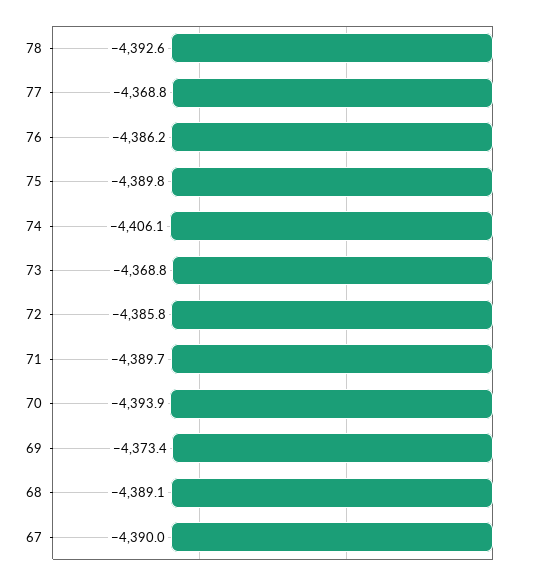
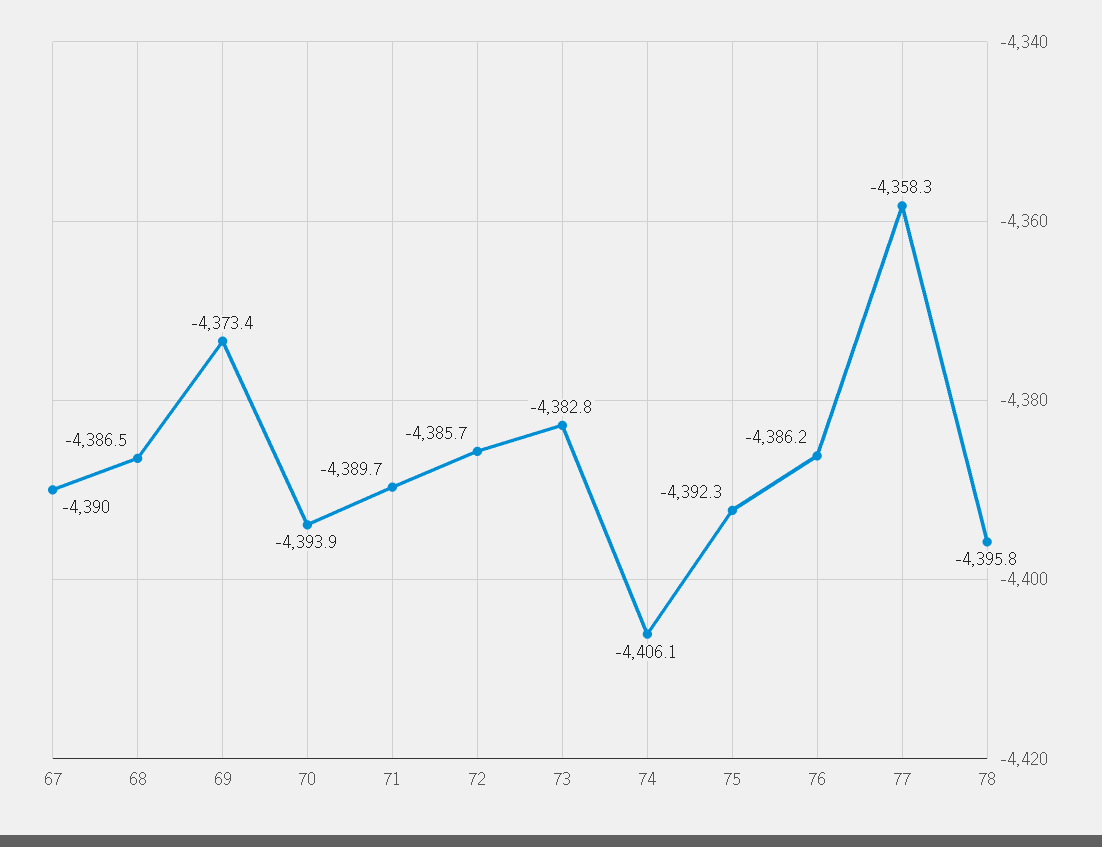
  {
-   "78": -4392.6,
+   "78": -4395.8,
-   "77": -4368.8,
+   "77": -4358.3,
    "76": -4386.2,
-   "75": -4389.8,
+   "75": -4392.3,
    "74": -4406.1,
-   "73": -4368.8,
+   "73": -4382.8,
-   "72": -4385.8,
+   "72": -4385.7,
    "71": -4389.7,
    "70": -4393.9,
    "69": -4373.4,
-   "68": -4389.1,
+   "68": -4386.5,
    "67": -4390
  }

